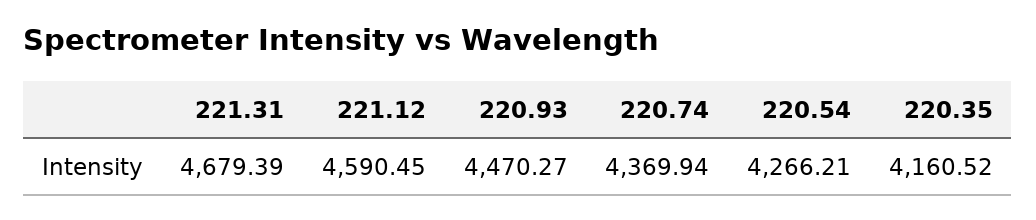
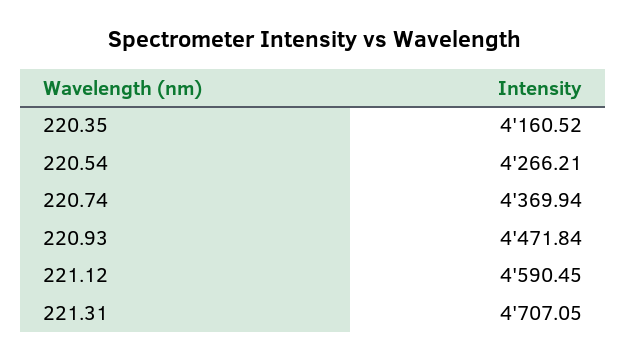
  {
-   "221.31": 4679.39,
+   "221.31": 4707.05,
    "221.12": 4590.45,
-   "220.93": 4470.27,
+   "220.93": 4471.84,
    "220.74": 4369.94,
    "220.54": 4266.21,
    "220.35": 4160.52
  }

